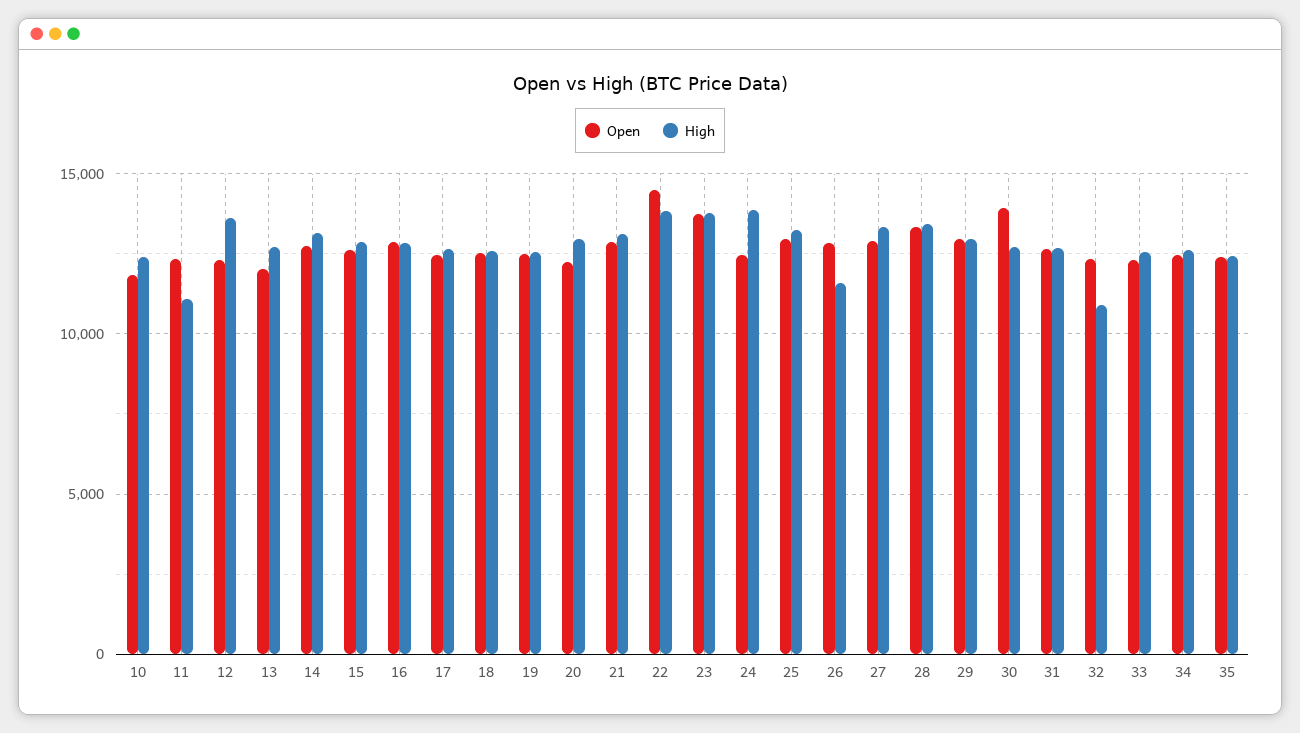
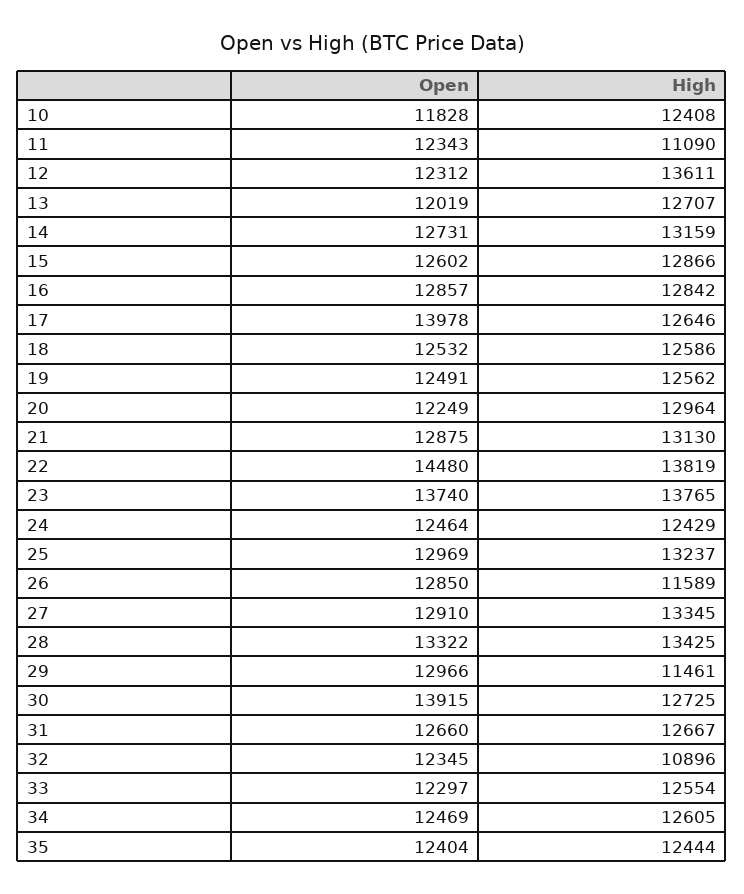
  {
    "Open": {
      "10": 11828,
      "11": 12343,
      "12": 12312,
      "13": 12019,
      "14": 12731,
      "15": 12602,
      "16": 12857,
-     "17": 12500,
+     "17": 13978,
      "18": 12532,
      "19": 12491,
      "20": 12249,
      "21": 12875,
      "22": 14480,
      "23": 13740,
      "24": 12464,
      "25": 12969,
      "26": 12850,
      "27": 12910,
      "28": 13322,
      "29": 12966,
      "30": 13915,
      "31": 12660,
      "32": 12345,
      "33": 12297,
      "34": 12469,
      "35": 12404
    },
    "High": {
      "10": 12408,
      "11": 11090,
      "12": 13611,
      "13": 12707,
      "14": 13159,
      "15": 12866,
      "16": 12842,
      "17": 12646,
      "18": 12586,
      "19": 12562,
      "20": 12964,
      "21": 13130,
      "22": 13819,
      "23": 13765,
-     "24": 14000,
+     "24": 12429,
      "25": 13237,
      "26": 11589,
      "27": 13345,
      "28": 13425,
-     "29": 13000,
+     "29": 11461,
      "30": 12725,
      "31": 12667,
      "32": 10896,
      "33": 12554,
      "34": 12605,
      "35": 12444
    }
  }

